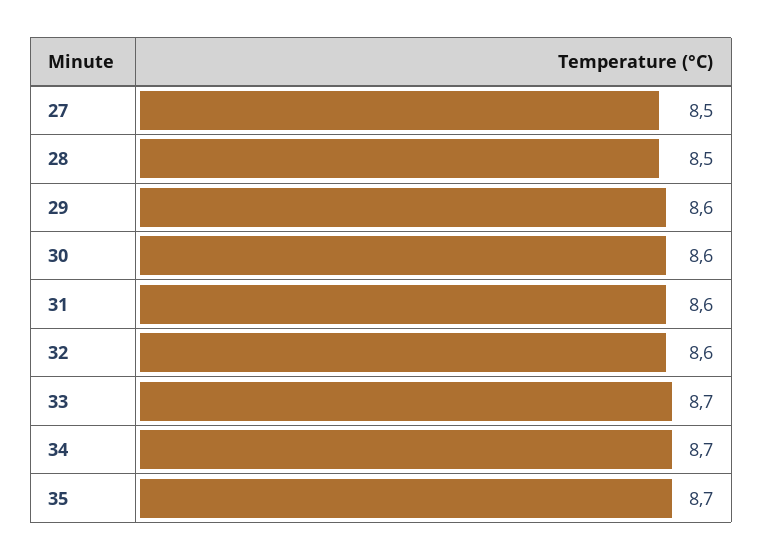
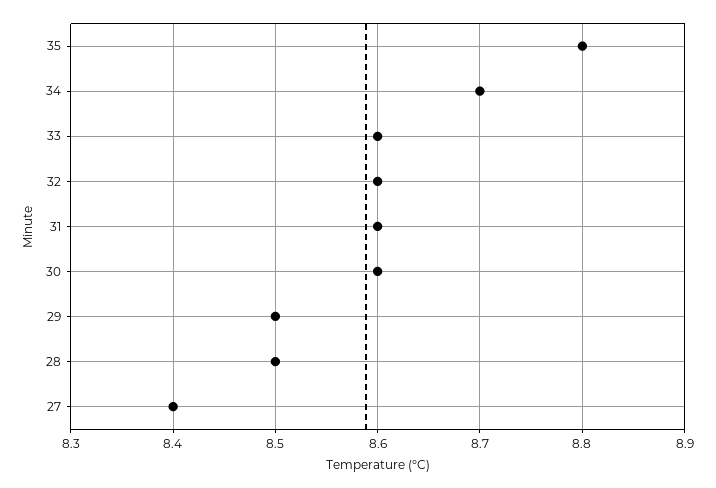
  {
-   "27": 8.5,
+   "27": 8.4,
    "28": 8.5,
-   "29": 8.6,
+   "29": 8.5,
    "30": 8.6,
    "31": 8.6,
    "32": 8.6,
-   "33": 8.7,
+   "33": 8.6,
    "34": 8.7,
-   "35": 8.7
+   "35": 8.8
  }

